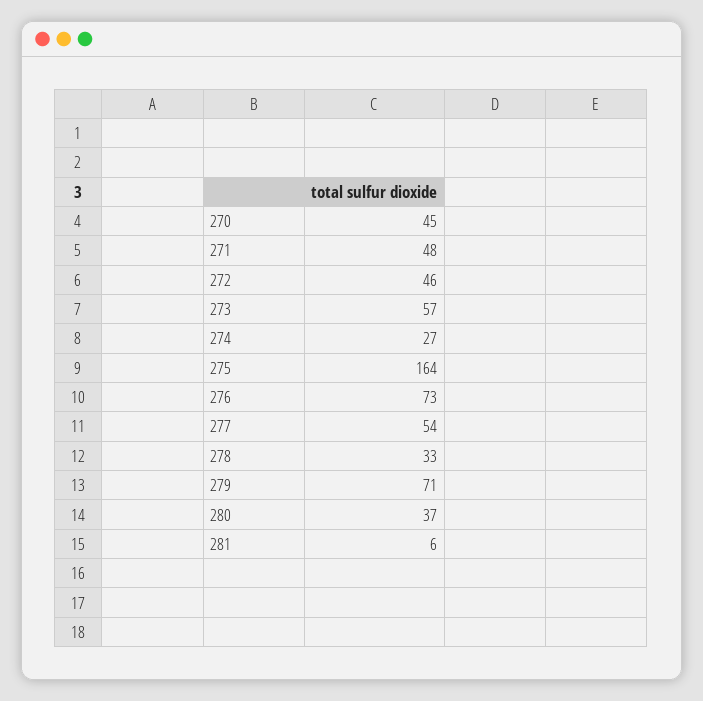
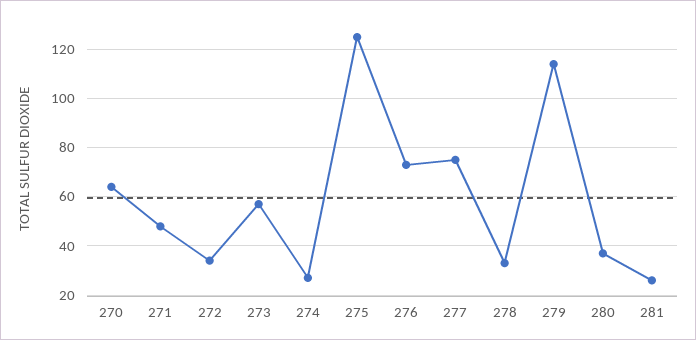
  {
-   "270": 45,
+   "270": 65,
    "271": 48,
-   "272": 46,
+   "272": 35,
    "273": 57,
    "274": 27,
-   "275": 164,
+   "275": 125,
    "276": 73,
-   "277": 54,
+   "277": 75,
    "278": 33,
-   "279": 71,
+   "279": 115,
    "280": 37,
-   "281": 6
+   "281": 25
  }

